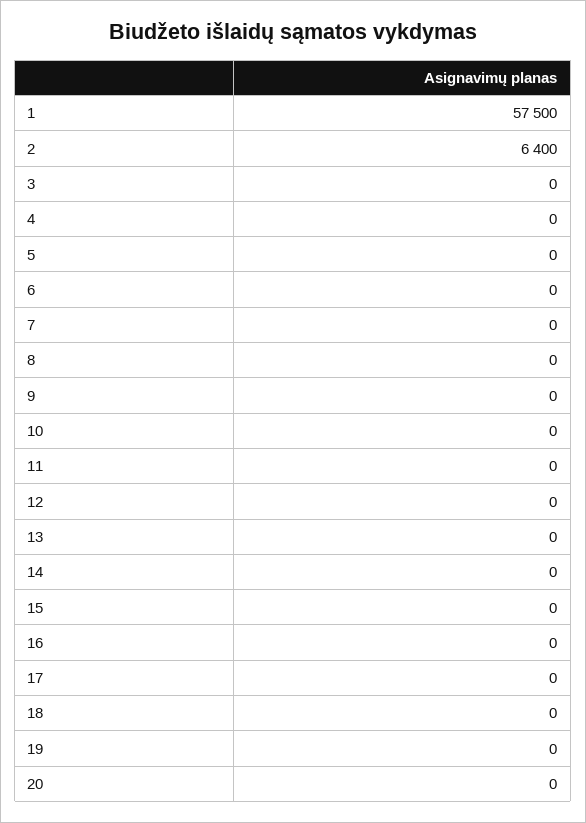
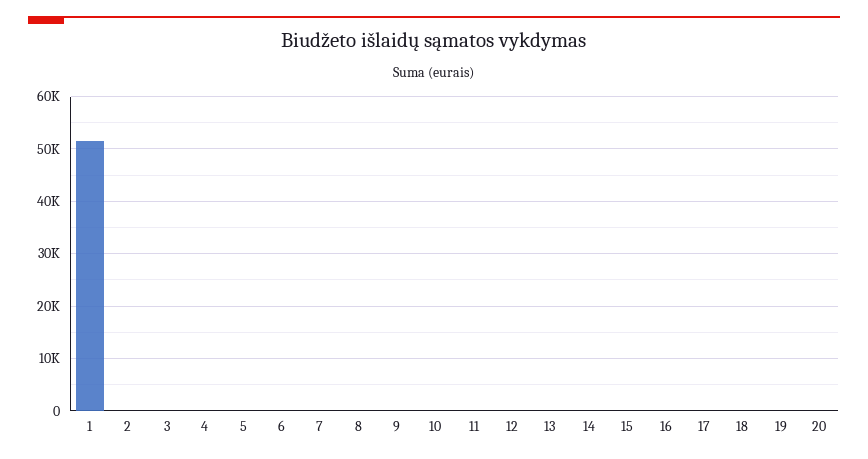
  {
-   "1": 57500,
+   "1": 52000,
-   "2": 6400,
+   "2": 0,
    "3": 0,
    "4": 0,
    "5": 0,
    "6": 0,
    "7": 0,
    "8": 0,
    "9": 0,
    "10": 0,
    "11": 0,
    "12": 0,
    "13": 0,
    "14": 0,
    "15": 0,
    "16": 0,
    "17": 0,
    "18": 0,
    "19": 0,
    "20": 0
  }

